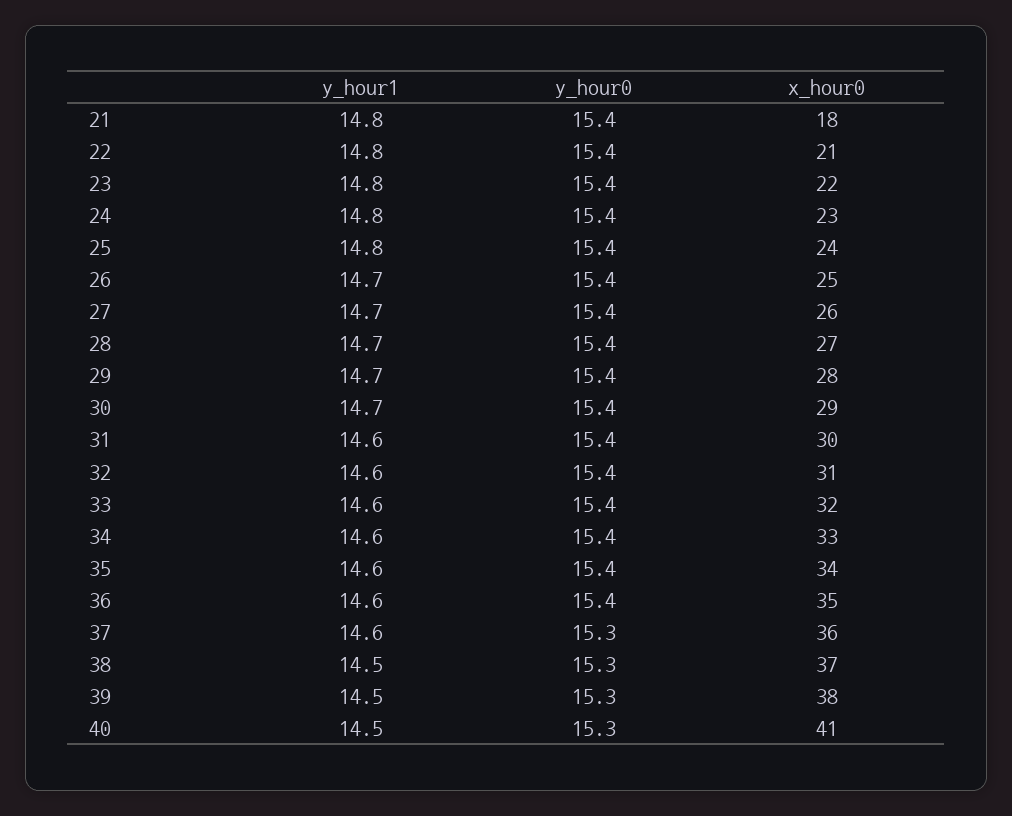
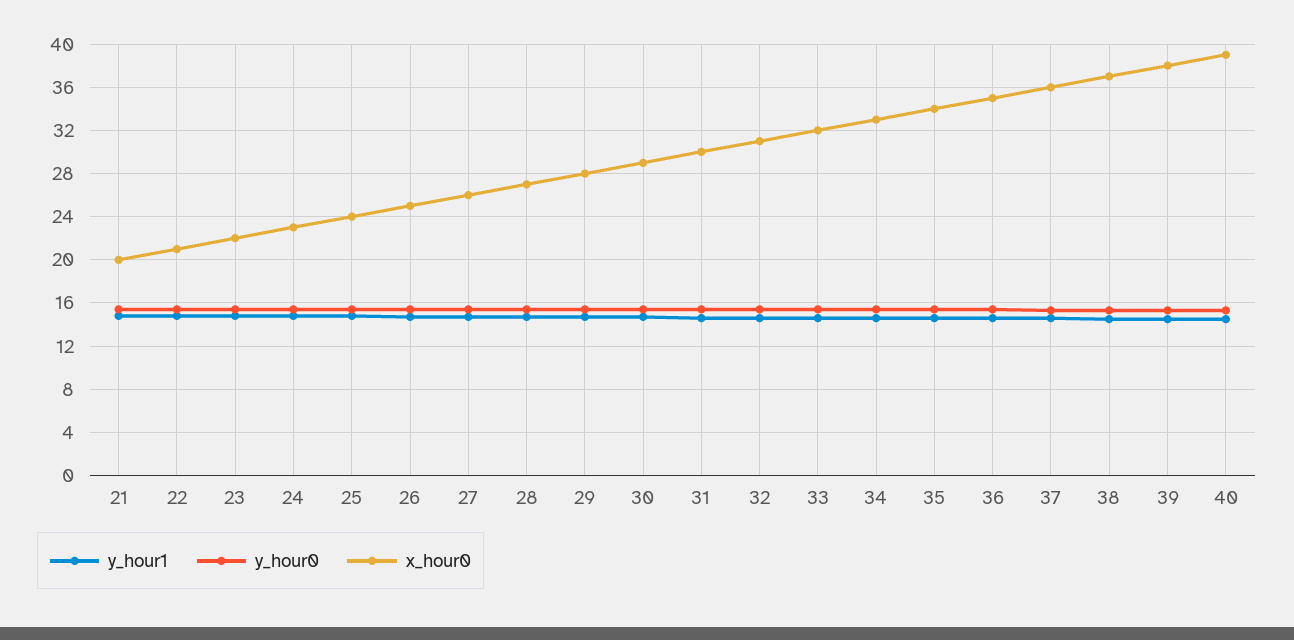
  {
    "y_hour1": {
      "21": 14.8,
      "22": 14.8,
      "23": 14.8,
      "24": 14.8,
      "25": 14.8,
      "26": 14.7,
      "27": 14.7,
      "28": 14.7,
      "29": 14.7,
      "30": 14.7,
      "31": 14.6,
      "32": 14.6,
      "33": 14.6,
      "34": 14.6,
      "35": 14.6,
      "36": 14.6,
      "37": 14.6,
      "38": 14.5,
      "39": 14.5,
      "40": 14.5
    },
    "y_hour0": {
      "21": 15.4,
      "22": 15.4,
      "23": 15.4,
      "24": 15.4,
      "25": 15.4,
      "26": 15.4,
      "27": 15.4,
      "28": 15.4,
      "29": 15.4,
      "30": 15.4,
      "31": 15.4,
      "32": 15.4,
      "33": 15.4,
      "34": 15.4,
      "35": 15.4,
      "36": 15.4,
      "37": 15.3,
      "38": 15.3,
      "39": 15.3,
      "40": 15.3
    },
    "x_hour0": {
-     "21": 18,
+     "21": 20,
      "22": 21,
      "23": 22,
      "24": 23,
      "25": 24,
      "26": 25,
      "27": 26,
      "28": 27,
      "29": 28,
      "30": 29,
      "31": 30,
      "32": 31,
      "33": 32,
      "34": 33,
      "35": 34,
      "36": 35,
      "37": 36,
      "38": 37,
      "39": 38,
-     "40": 41
+     "40": 39
    }
  }

